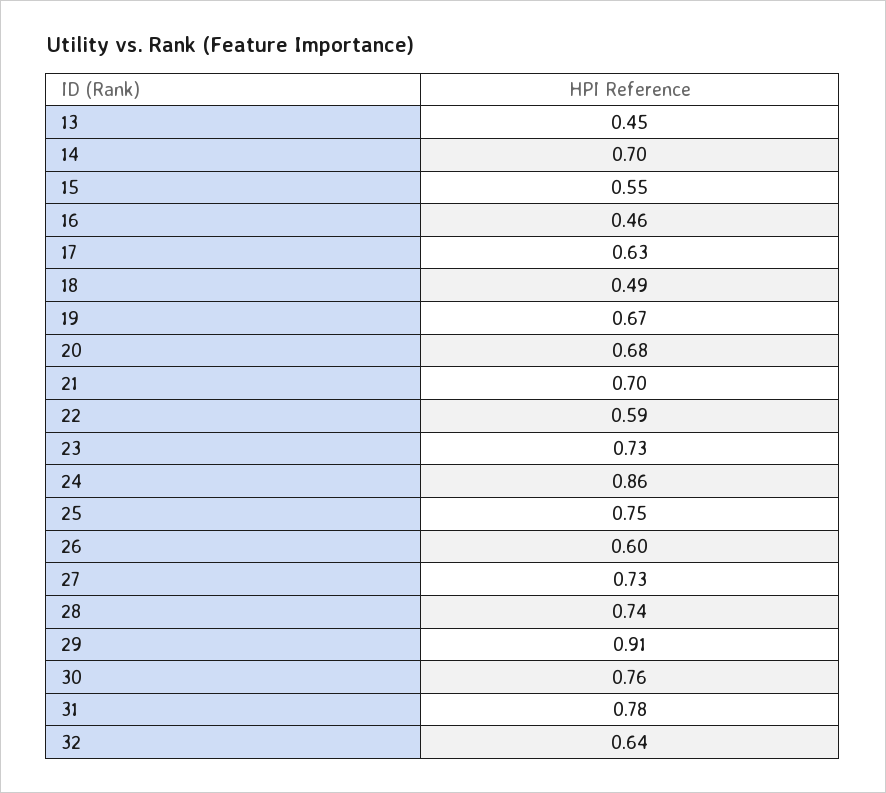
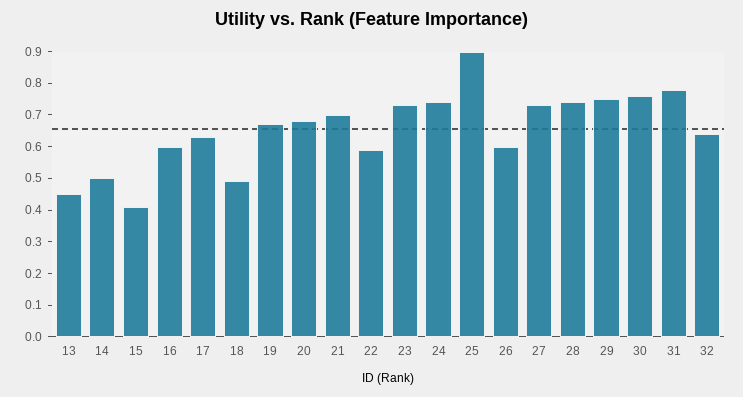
  {
    "13": 0.45,
-   "14": 0.7,
+   "14": 0.5,
-   "15": 0.55,
+   "15": 0.4,
-   "16": 0.46,
+   "16": 0.6,
    "17": 0.63,
    "18": 0.49,
    "19": 0.67,
    "20": 0.68,
    "21": 0.7,
    "22": 0.59,
    "23": 0.73,
-   "24": 0.86,
+   "24": 0.75,
-   "25": 0.75,
+   "25": 0.9,
    "26": 0.6,
    "27": 0.73,
    "28": 0.74,
-   "29": 0.91,
+   "29": 0.75,
    "30": 0.76,
    "31": 0.78,
    "32": 0.64
  }

